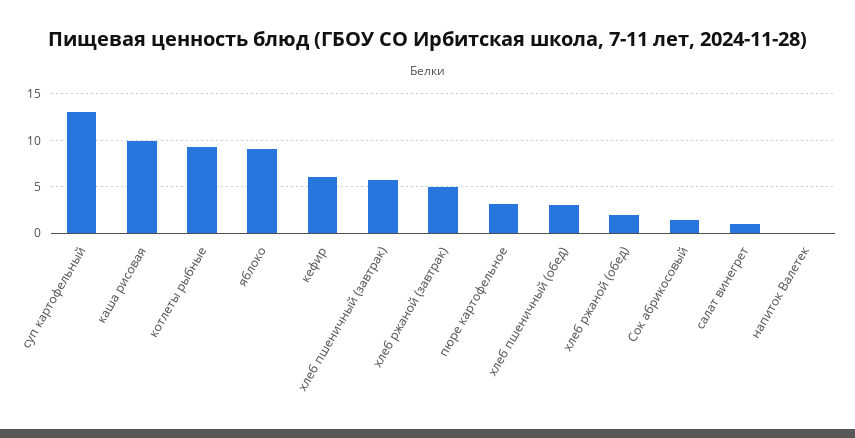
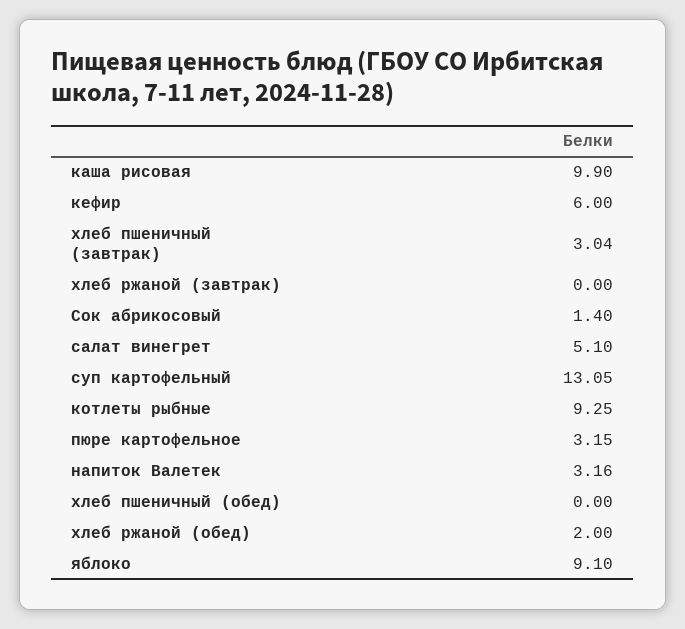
  {
    "суп картофельный": 13.05,
    "каша рисовая": 9.9,
    "котлеты рыбные": 9.25,
    "яблоко": 9.1,
    "кефир": 6,
-   "хлеб пшеничный (завтрак)": 6,
+   "хлеб пшеничный (завтрак)": 3.04,
-   "хлеб ржаной (завтрак)": 5,
+   "хлеб ржаной (завтрак)": 0,
    "пюре картофельное": 3.15,
-   "хлеб пшеничный (обед)": 3,
+   "хлеб пшеничный (обед)": 0,
    "хлеб ржаной (обед)": 2,
    "Сок абрикосовый": 1.4,
-   "салат винегрет": 1,
+   "салат винегрет": 5.1,
-   "напиток Валетек": 0
+   "напиток Валетек": 3.16
  }

